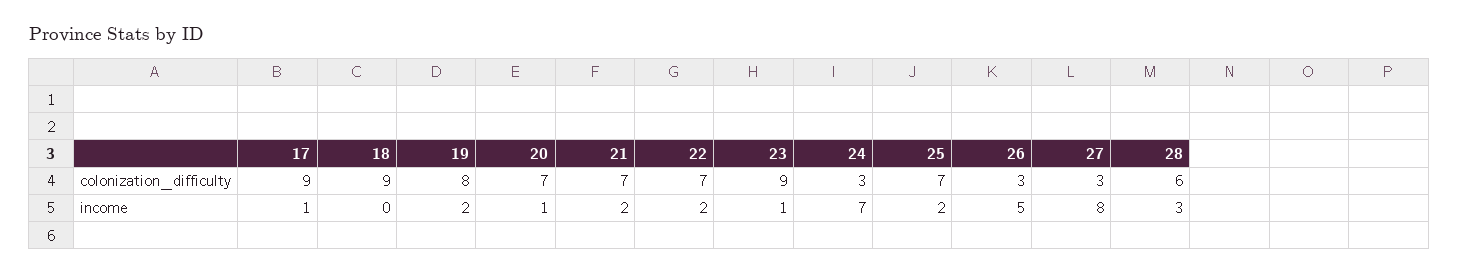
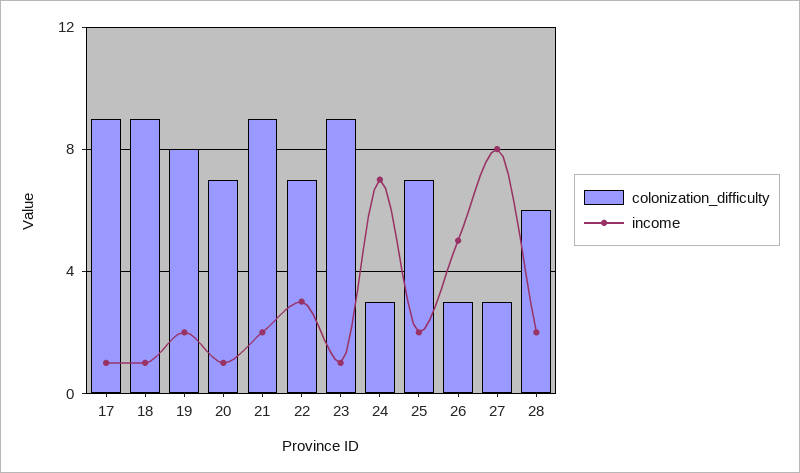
  {
    "colonization_difficulty": {
      "17": 9,
      "18": 9,
      "19": 8,
      "20": 7,
-     "21": 7,
+     "21": 9,
      "22": 7,
      "23": 9,
      "24": 3,
      "25": 7,
      "26": 3,
      "27": 3,
      "28": 6
    },
    "income": {
      "17": 1,
-     "18": 0,
+     "18": 1,
      "19": 2,
      "20": 1,
      "21": 2,
-     "22": 2,
+     "22": 3,
      "23": 1,
      "24": 7,
      "25": 2,
      "26": 5,
      "27": 8,
-     "28": 3
+     "28": 2
    }
  }

